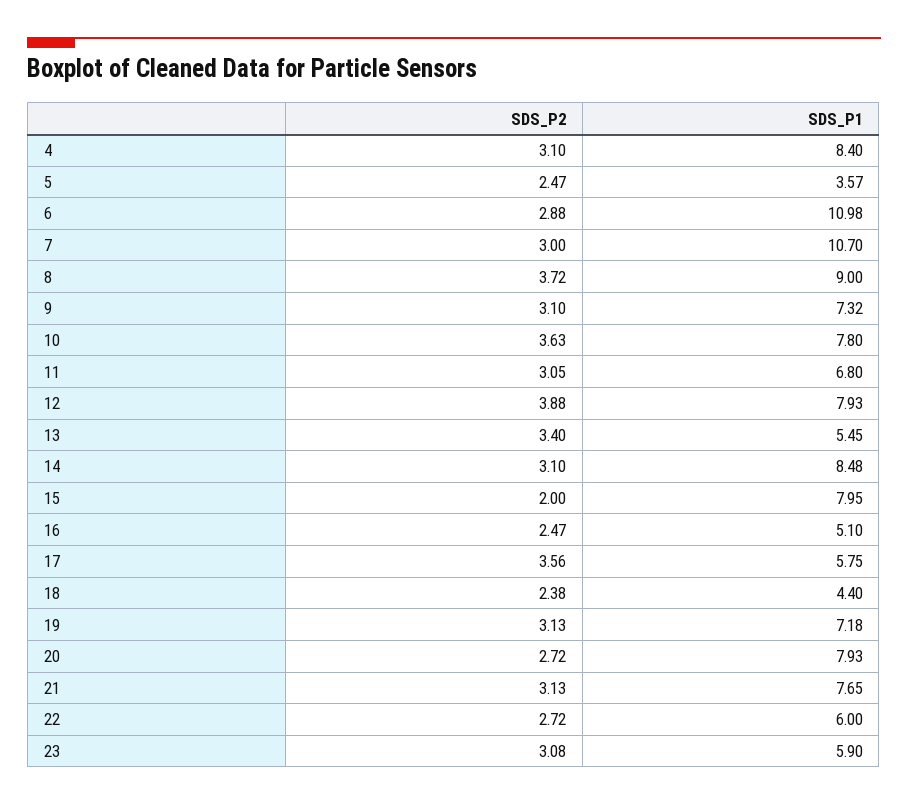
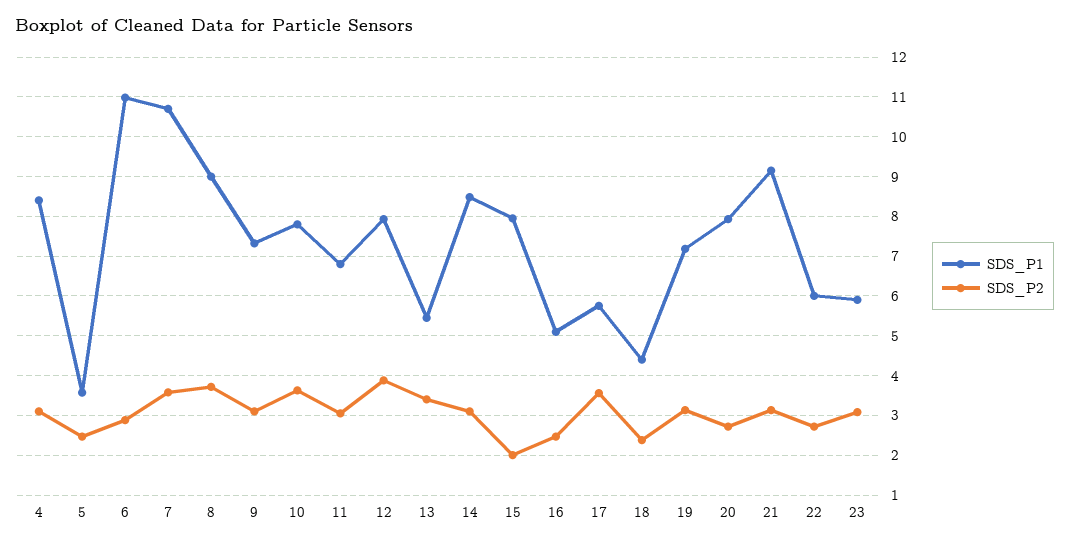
  {
    "SDS_P2": {
      "4": 3.1,
      "5": 2.47,
      "6": 2.88,
-     "7": 3,
+     "7": 3.6,
      "8": 3.72,
      "9": 3.1,
      "10": 3.63,
      "11": 3.05,
      "12": 3.88,
      "13": 3.4,
      "14": 3.1,
      "15": 2,
      "16": 2.47,
      "17": 3.56,
      "18": 2.38,
      "19": 3.13,
      "20": 2.72,
      "21": 3.13,
      "22": 2.72,
      "23": 3.08
    },
    "SDS_P1": {
      "4": 8.4,
      "5": 3.57,
      "6": 10.98,
      "7": 10.7,
      "8": 9,
      "9": 7.32,
      "10": 7.8,
      "11": 6.8,
      "12": 7.93,
      "13": 5.45,
      "14": 8.48,
      "15": 7.95,
      "16": 5.1,
      "17": 5.75,
      "18": 4.4,
      "19": 7.18,
      "20": 7.93,
-     "21": 7.65,
+     "21": 9.2,
      "22": 6,
      "23": 5.9
    }
  }

